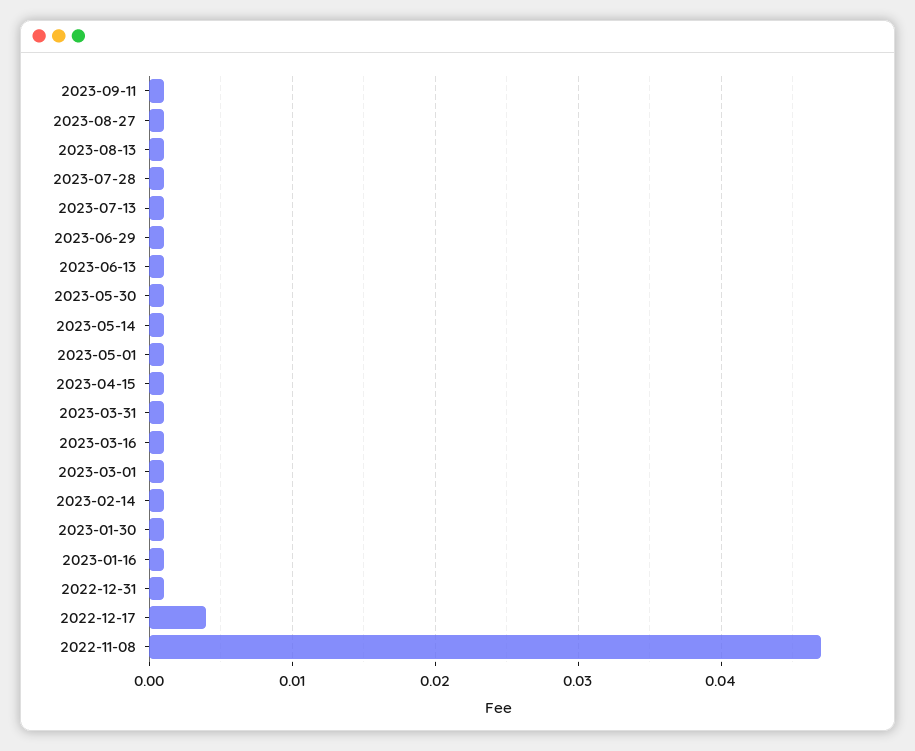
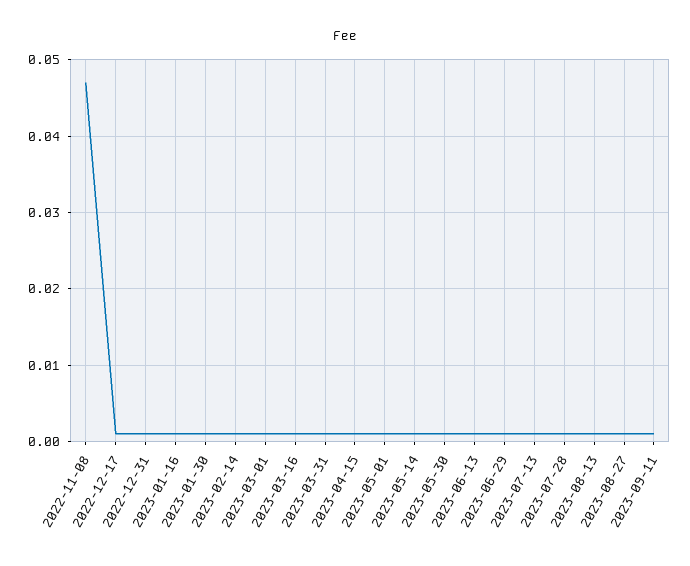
  {
    "2023-09-11": 0.001,
    "2023-08-27": 0.001,
    "2023-08-13": 0.001,
    "2023-07-28": 0.001,
    "2023-07-13": 0.001,
    "2023-06-29": 0.001,
    "2023-06-13": 0.001,
    "2023-05-30": 0.001,
    "2023-05-14": 0.001,
    "2023-05-01": 0.001,
    "2023-04-15": 0.001,
    "2023-03-31": 0.001,
    "2023-03-16": 0.001,
    "2023-03-01": 0.001,
    "2023-02-14": 0.001,
    "2023-01-30": 0.001,
    "2023-01-16": 0.001,
    "2022-12-31": 0.001,
-   "2022-12-17": 0.004,
+   "2022-12-17": 0.001,
    "2022-11-08": 0.047
  }

